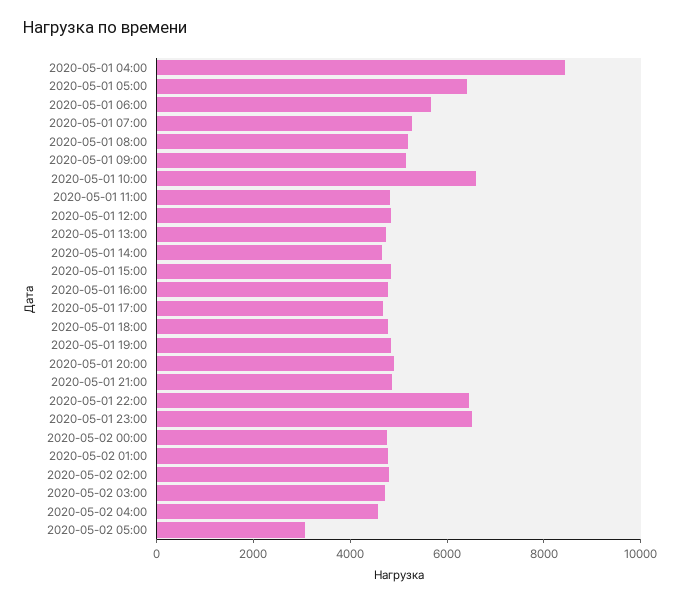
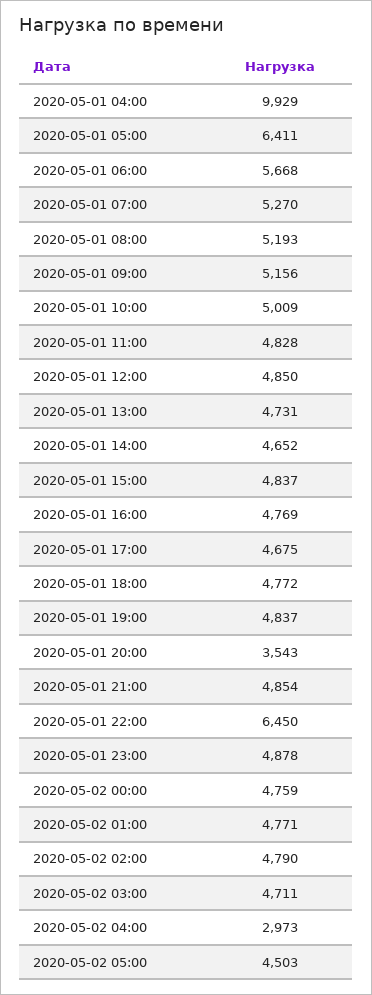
  {
-   "2020-05-01 04:00": 8500,
+   "2020-05-01 04:00": 9929,
    "2020-05-01 05:00": 6411,
    "2020-05-01 06:00": 5668,
    "2020-05-01 07:00": 5270,
    "2020-05-01 08:00": 5193,
    "2020-05-01 09:00": 5156,
-   "2020-05-01 10:00": 6500,
+   "2020-05-01 10:00": 5009,
    "2020-05-01 11:00": 4828,
    "2020-05-01 12:00": 4850,
    "2020-05-01 13:00": 4731,
    "2020-05-01 14:00": 4652,
    "2020-05-01 15:00": 4837,
    "2020-05-01 16:00": 4769,
    "2020-05-01 17:00": 4675,
    "2020-05-01 18:00": 4772,
    "2020-05-01 19:00": 4837,
-   "2020-05-01 20:00": 5000,
+   "2020-05-01 20:00": 3543,
    "2020-05-01 21:00": 4854,
    "2020-05-01 22:00": 6450,
-   "2020-05-01 23:00": 6500,
+   "2020-05-01 23:00": 4878,
    "2020-05-02 00:00": 4759,
    "2020-05-02 01:00": 4771,
    "2020-05-02 02:00": 4790,
    "2020-05-02 03:00": 4711,
-   "2020-05-02 04:00": 4500,
+   "2020-05-02 04:00": 2973,
-   "2020-05-02 05:00": 3000
+   "2020-05-02 05:00": 4503
  }

